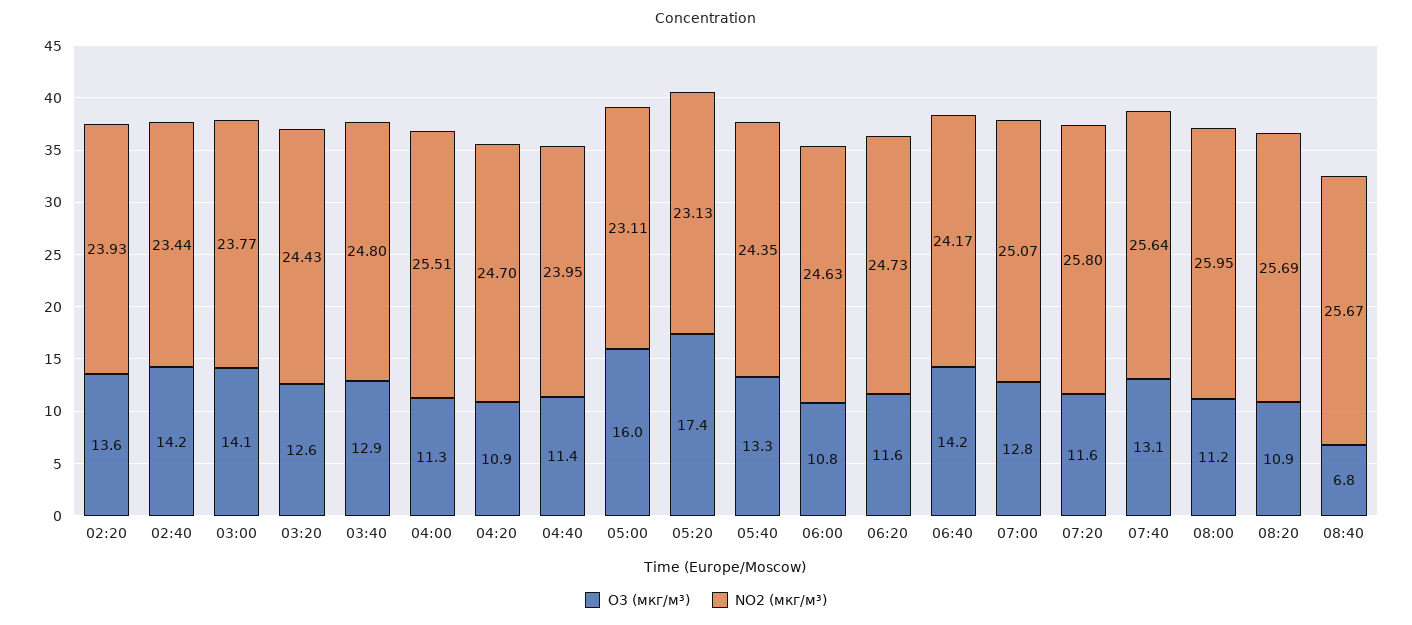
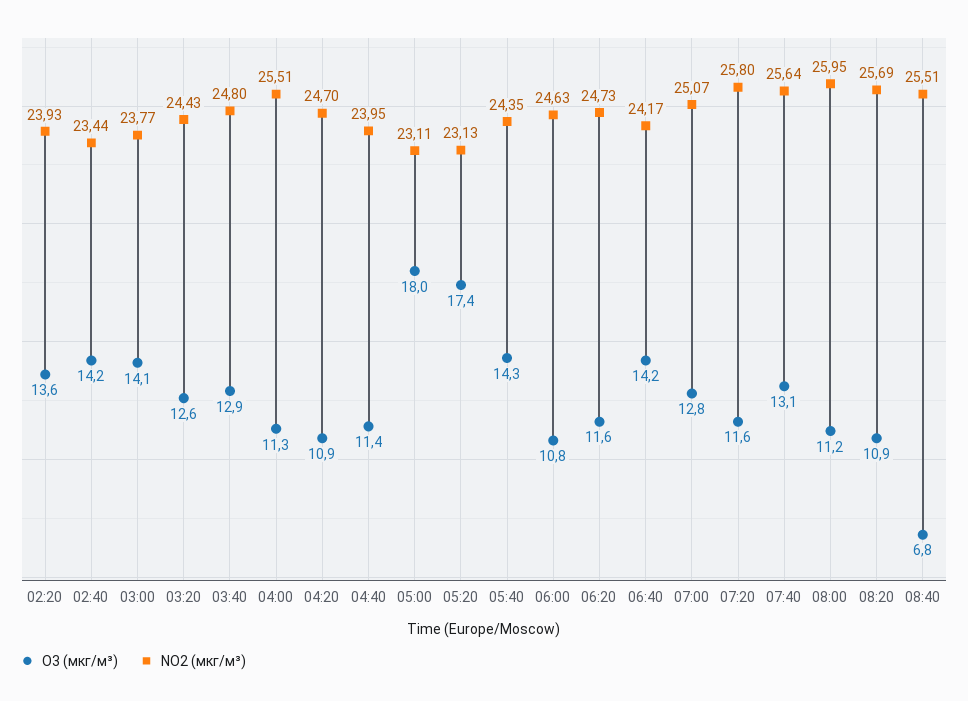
  {
    "O3 (мкг/м³)": {
      "02:20": 13.6,
      "02:40": 14.2,
      "03:00": 14.1,
      "03:20": 12.6,
      "03:40": 12.9,
      "04:00": 11.3,
      "04:20": 10.9,
      "04:40": 11.4,
-     "05:00": 16,
+     "05:00": 18,
      "05:20": 17.4,
-     "05:40": 13.3,
+     "05:40": 14.3,
      "06:00": 10.8,
      "06:20": 11.6,
      "06:40": 14.2,
      "07:00": 12.8,
      "07:20": 11.6,
      "07:40": 13.1,
      "08:00": 11.2,
      "08:20": 10.9,
      "08:40": 6.8
    },
    "NO2 (мкг/м³)": {
      "02:20": 23.93,
      "02:40": 23.44,
      "03:00": 23.77,
      "03:20": 24.43,
      "03:40": 24.8,
      "04:00": 25.51,
      "04:20": 24.7,
      "04:40": 23.95,
      "05:00": 23.11,
      "05:20": 23.13,
      "05:40": 24.35,
      "06:00": 24.63,
      "06:20": 24.73,
      "06:40": 24.17,
      "07:00": 25.07,
      "07:20": 25.8,
      "07:40": 25.64,
      "08:00": 25.95,
      "08:20": 25.69,
-     "08:40": 25.67
+     "08:40": 25.51
    }
  }

